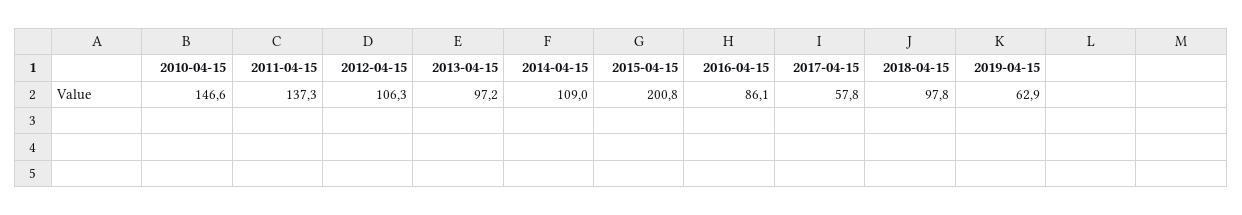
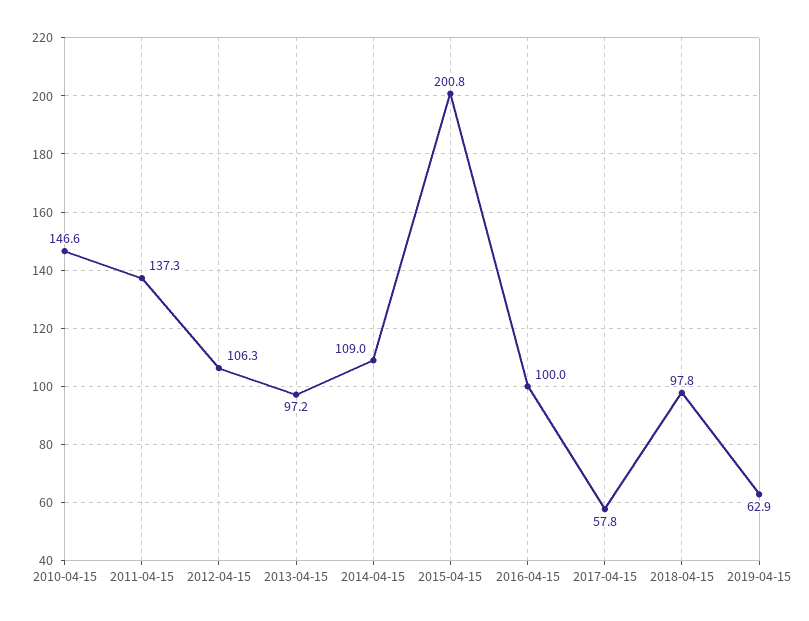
  {
    "2010-04-15": 146.6,
    "2011-04-15": 137.3,
    "2012-04-15": 106.3,
    "2013-04-15": 97.2,
    "2014-04-15": 109,
    "2015-04-15": 200.8,
-   "2016-04-15": 86.1,
+   "2016-04-15": 100,
    "2017-04-15": 57.8,
    "2018-04-15": 97.8,
    "2019-04-15": 62.9
  }

